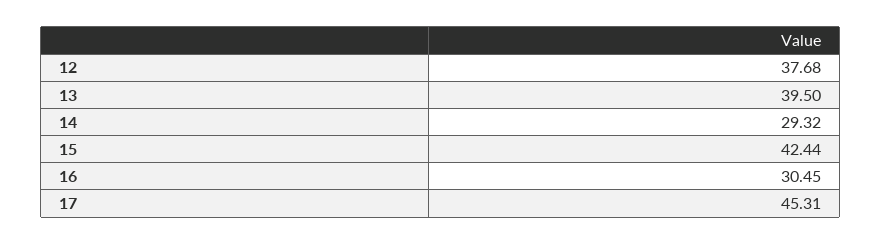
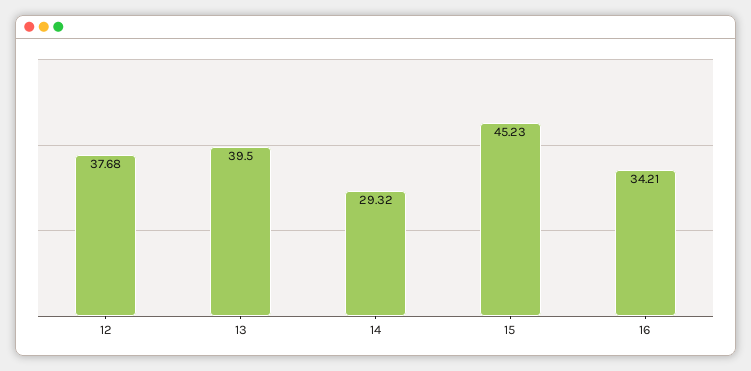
  {
    "12": 37.68,
    "13": 39.5,
    "14": 29.32,
-   "15": 42.44,
+   "15": 45.23,
-   "16": 30.45,
+   "16": 34.21
-   "17": 45.31
  }

